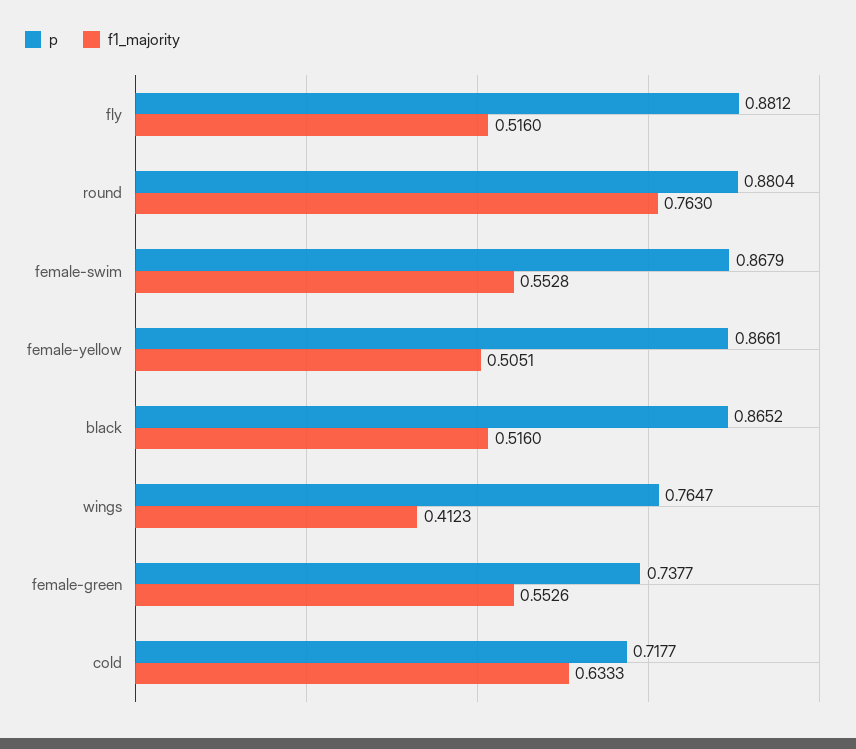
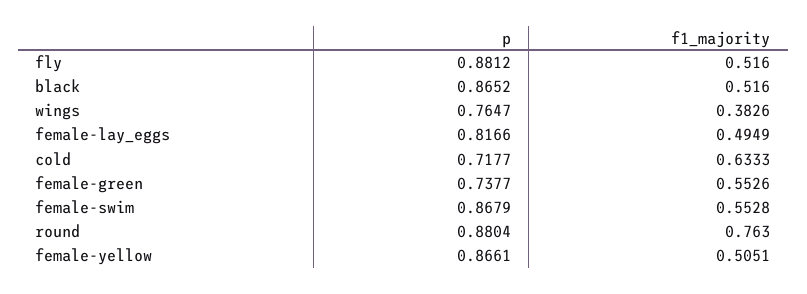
  {
    "p": {
      "fly": 0.8812,
      "round": 0.8804,
      "female-swim": 0.8679,
      "female-yellow": 0.8661,
      "black": 0.8652,
      "wings": 0.7647,
      "female-green": 0.7377,
-     "cold": 0.7177
+     "cold": 0.7177,
+     "female-lay_eggs": 0.8166
    },
    "f1_majority": {
      "fly": 0.516,
      "round": 0.763,
      "female-swim": 0.5528,
      "female-yellow": 0.5051,
      "black": 0.516,
-     "wings": 0.4123,
+     "wings": 0.3826,
      "female-green": 0.5526,
-     "cold": 0.6333
+     "cold": 0.6333,
+     "female-lay_eggs": 0.4949
    }
  }

